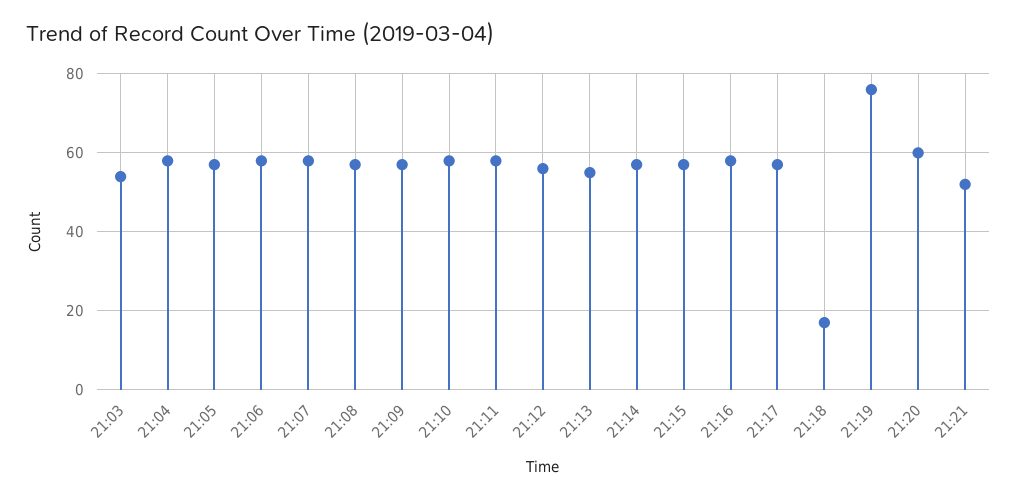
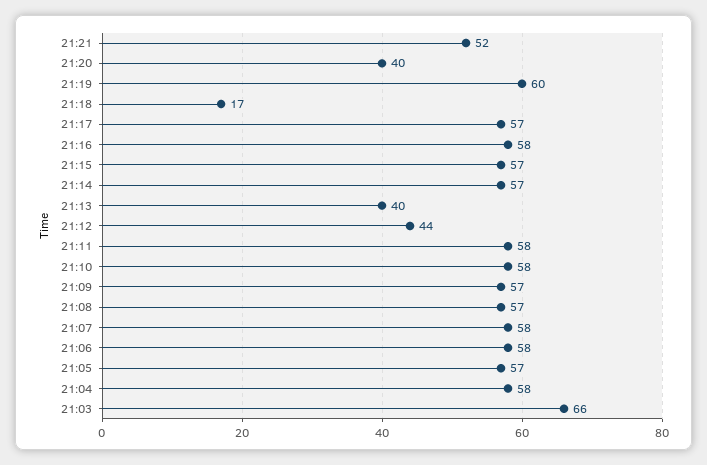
  {
-   "21:03": 55,
+   "21:03": 66,
    "21:04": 58,
    "21:05": 57,
    "21:06": 58,
    "21:07": 58,
    "21:08": 57,
    "21:09": 57,
    "21:10": 58,
    "21:11": 58,
-   "21:12": 55,
+   "21:12": 44,
-   "21:13": 55,
+   "21:13": 40,
    "21:14": 57,
    "21:15": 57,
    "21:16": 58,
    "21:17": 57,
    "21:18": 17,
-   "21:19": 75,
+   "21:19": 60,
-   "21:20": 60,
+   "21:20": 40,
    "21:21": 52
  }

